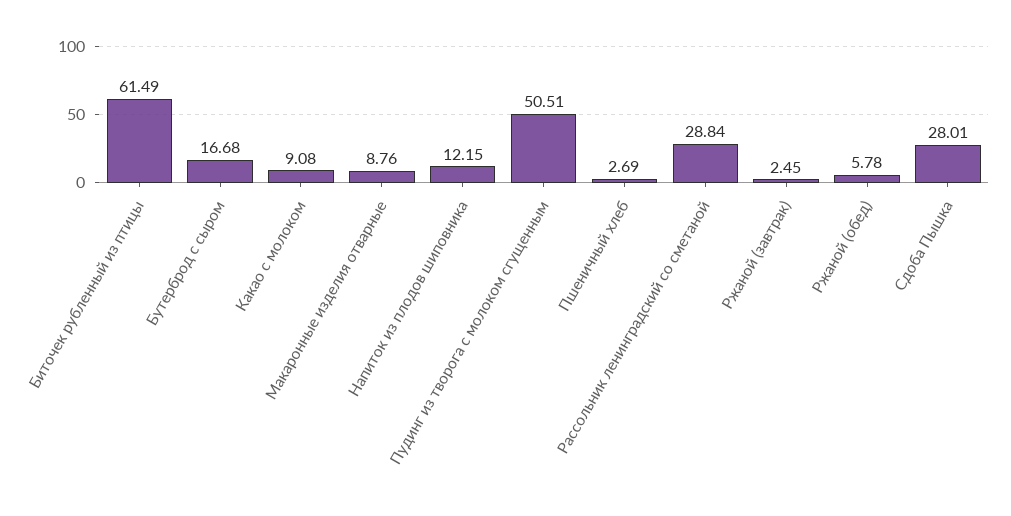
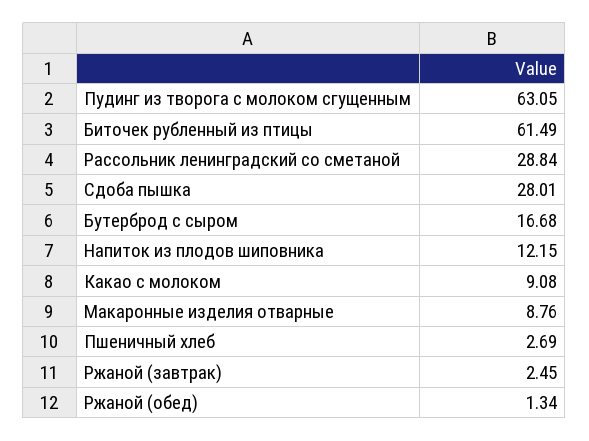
  {
    "Биточек рубленный из птицы": 61.49,
    "Бутерброд с сыром": 16.68,
    "Какао с молоком": 9.08,
    "Макаронные изделия отварные": 8.76,
    "Напиток из плодов шиповника": 12.15,
-   "Пудинг из творога с молоком сгущенным": 50.51,
+   "Пудинг из творога с молоком сгущенным": 63.05,
    "Пшеничный хлеб": 2.69,
    "Рассольник ленинградский со сметаной": 28.84,
    "Ржаной (завтрак)": 2.45,
-   "Ржаной (обед)": 5.78,
+   "Ржаной (обед)": 1.34,
    "Сдоба Пышка": 28.01
  }

